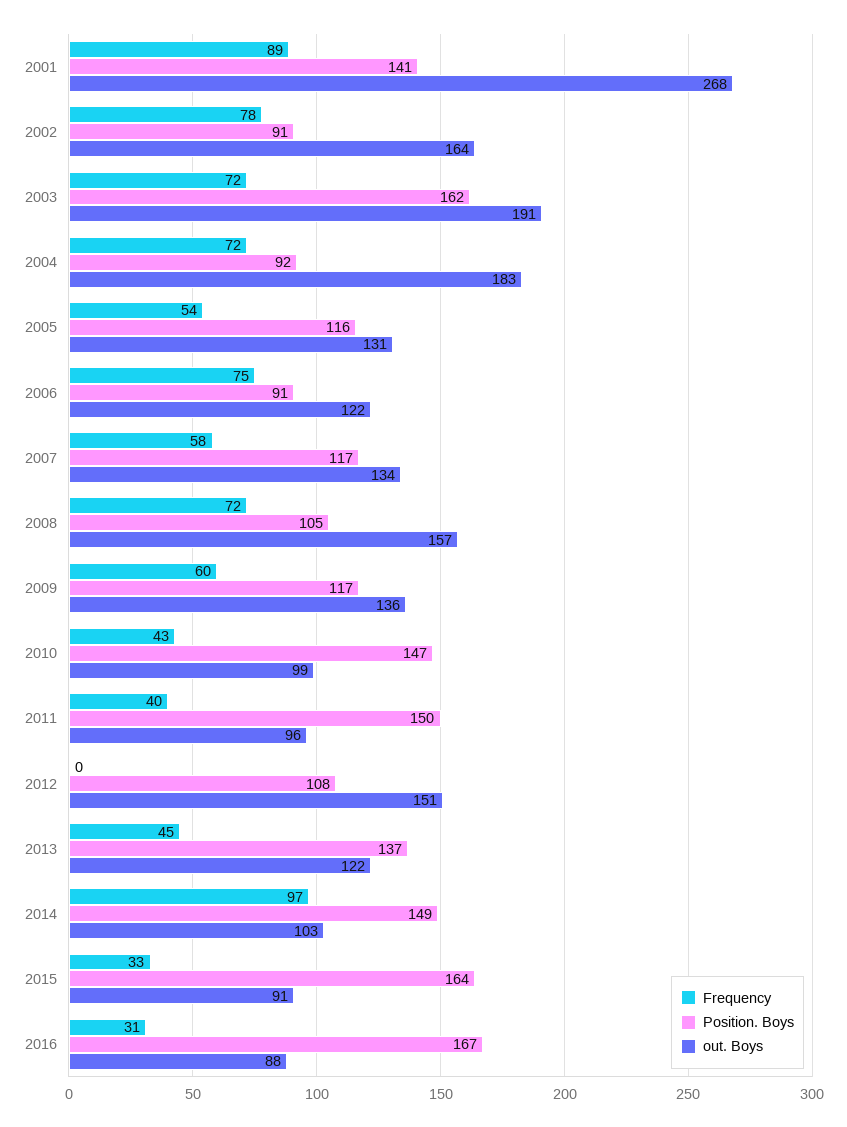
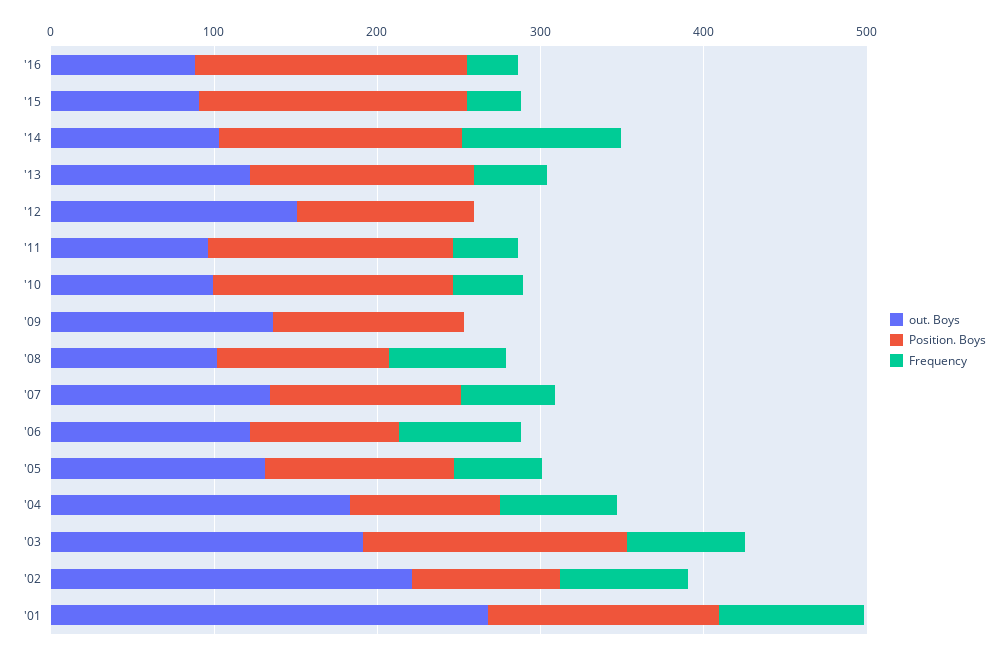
  {
    "Frequency": {
      "2001": 89,
      "2002": 78,
      "2003": 72,
      "2004": 72,
      "2005": 54,
      "2006": 75,
      "2007": 58,
      "2008": 72,
-     "2009": 60,
+     "2009": 0,
      "2010": 43,
      "2011": 40,
      "2012": 0,
      "2013": 45,
      "2014": 97,
      "2015": 33,
      "2016": 31
    },
    "Position. Boys": {
      "2001": 141,
      "2002": 91,
      "2003": 162,
      "2004": 92,
      "2005": 116,
      "2006": 91,
      "2007": 117,
      "2008": 105,
      "2009": 117,
      "2010": 147,
      "2011": 150,
      "2012": 108,
      "2013": 137,
      "2014": 149,
      "2015": 164,
      "2016": 167
    },
    "out. Boys": {
      "2001": 268,
-     "2002": 164,
+     "2002": 220,
      "2003": 191,
      "2004": 183,
      "2005": 131,
      "2006": 122,
      "2007": 134,
-     "2008": 157,
+     "2008": 100,
      "2009": 136,
      "2010": 99,
      "2011": 96,
      "2012": 151,
      "2013": 122,
      "2014": 103,
      "2015": 91,
      "2016": 88
    }
  }

